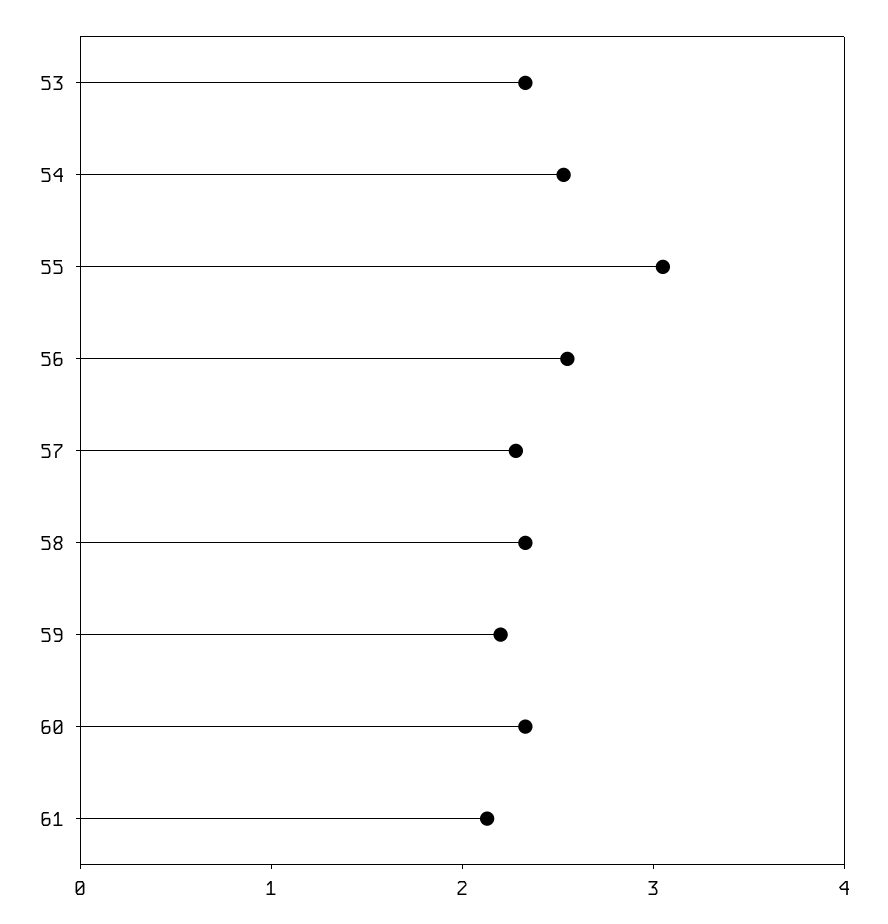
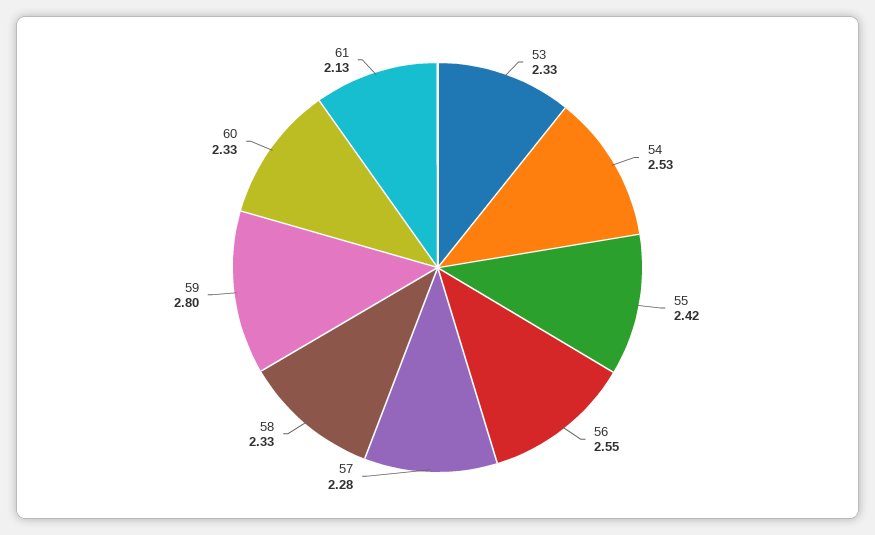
  {
    "53": 2.33,
    "54": 2.53,
-   "55": 3,
+   "55": 2.42,
    "56": 2.55,
    "57": 2.28,
    "58": 2.33,
-   "59": 2.2,
+   "59": 2.8,
    "60": 2.33,
    "61": 2.13
  }

